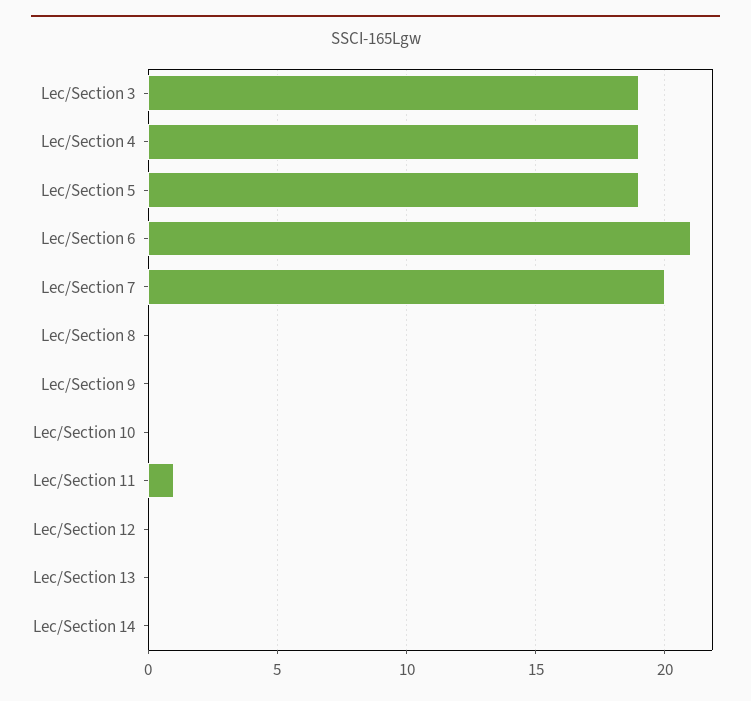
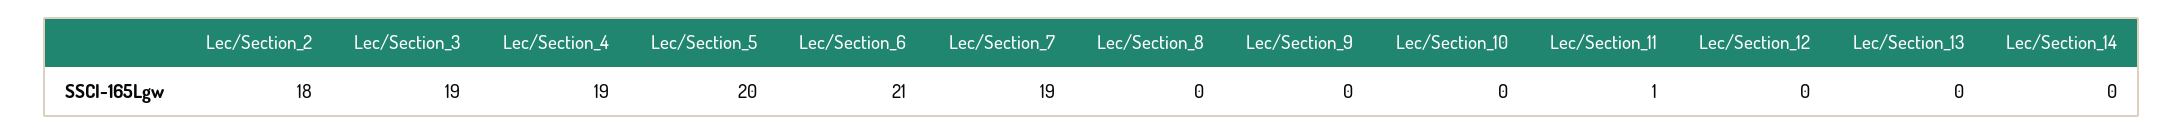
  {
    "Lec/Section 3": 19,
    "Lec/Section 4": 19,
-   "Lec/Section 5": 19,
+   "Lec/Section 5": 20,
    "Lec/Section 6": 21,
-   "Lec/Section 7": 20,
+   "Lec/Section 7": 19,
    "Lec/Section 8": 0,
    "Lec/Section 9": 0,
    "Lec/Section 10": 0,
    "Lec/Section 11": 1,
    "Lec/Section 12": 0,
    "Lec/Section 13": 0,
-   "Lec/Section 14": 0
+   "Lec/Section 14": 0,
+   "Lec/Section_2": 18
  }

